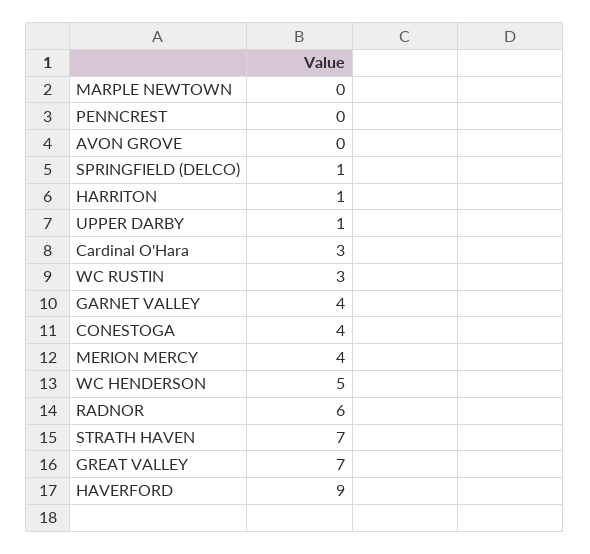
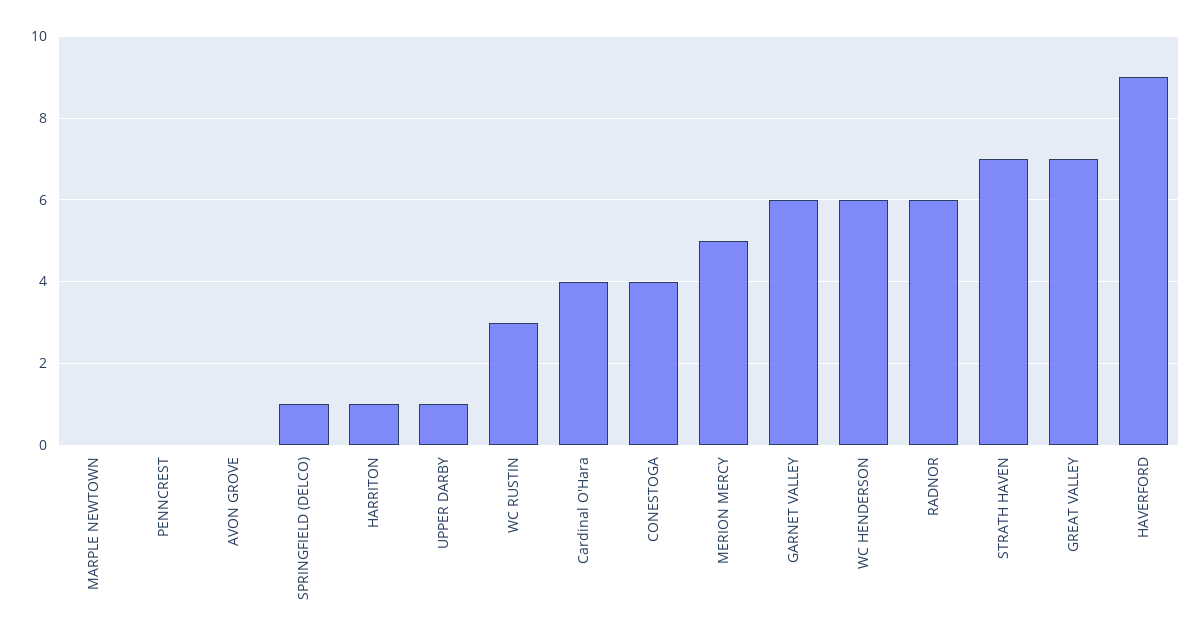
  {
    "MARPLE NEWTOWN": 0,
    "PENNCREST": 0,
    "AVON GROVE": 0,
    "SPRINGFIELD (DELCO)": 1,
    "HARRITON": 1,
    "UPPER DARBY": 1,
-   "Cardinal O'Hara": 3,
+   "Cardinal O'Hara": 4,
    "WC RUSTIN": 3,
-   "GARNET VALLEY": 4,
+   "GARNET VALLEY": 6,
    "CONESTOGA": 4,
-   "MERION MERCY": 4,
+   "MERION MERCY": 5,
-   "WC HENDERSON": 5,
+   "WC HENDERSON": 6,
    "RADNOR": 6,
    "STRATH HAVEN": 7,
    "GREAT VALLEY": 7,
    "HAVERFORD": 9
  }

